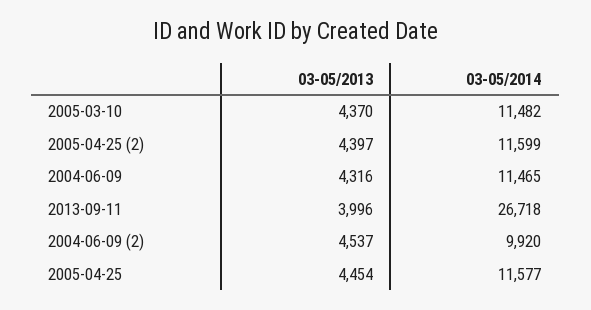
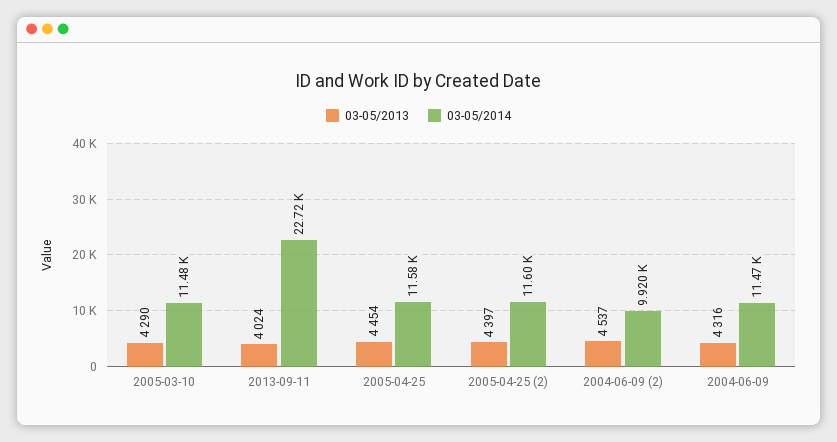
  {
    "03-05/2013": {
-     "2005-03-10": 4370,
+     "2005-03-10": 4290,
      "2005-04-25 (2)": 4397,
      "2004-06-09": 4316,
-     "2013-09-11": 3996,
+     "2013-09-11": 4024,
      "2004-06-09 (2)": 4537,
      "2005-04-25": 4454
    },
    "03-05/2014": {
      "2005-03-10": 11482,
      "2005-04-25 (2)": 11599,
      "2004-06-09": 11465,
-     "2013-09-11": 26718,
+     "2013-09-11": 22720,
      "2004-06-09 (2)": 9920,
      "2005-04-25": 11577
    }
  }

